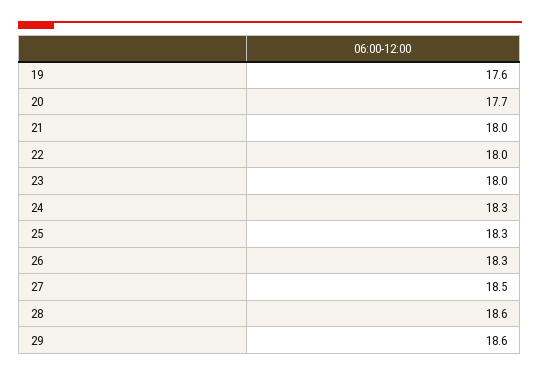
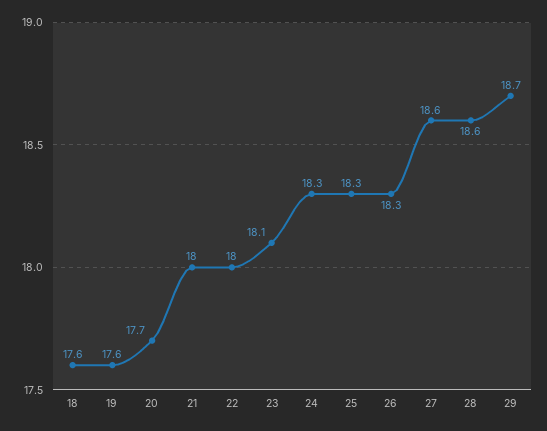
  {
    "19": 17.6,
    "20": 17.7,
    "21": 18,
    "22": 18,
-   "23": 18,
+   "23": 18.1,
    "24": 18.3,
    "25": 18.3,
    "26": 18.3,
-   "27": 18.5,
+   "27": 18.6,
    "28": 18.6,
-   "29": 18.6
+   "29": 18.7,
+   "18": 17.6
  }

